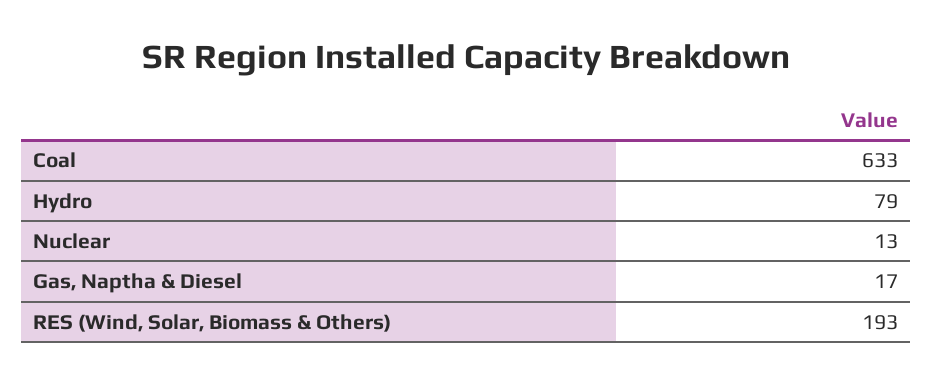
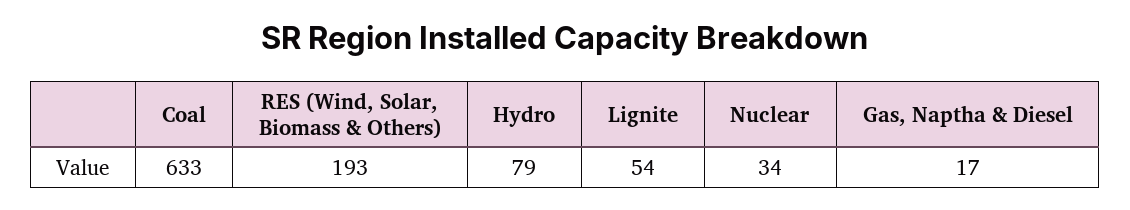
  {
    "Coal": 633,
    "Hydro": 79,
-   "Nuclear": 13,
+   "Nuclear": 34,
    "Gas, Naptha & Diesel": 17,
-   "RES (Wind, Solar, Biomass & Others)": 193
+   "RES (Wind, Solar, Biomass & Others)": 193,
+   "Lignite": 54
  }

